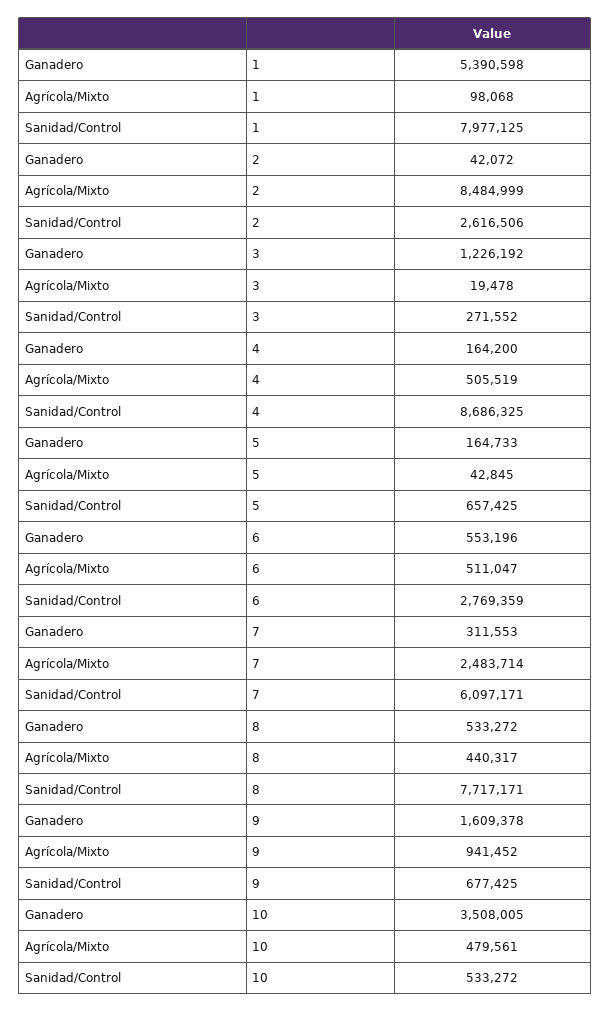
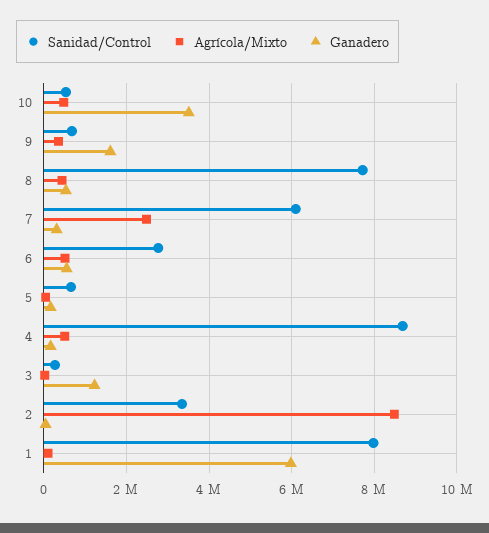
  {
    "Ganadero": {
-     "1": 5390598,
+     "1": 6000000,
      "2": 42072,
      "3": 1226192,
      "4": 164200,
      "5": 164733,
      "6": 553196,
      "7": 311553,
      "8": 533272,
      "9": 1609378,
      "10": 3508005
    },
    "Agrícola/Mixto": {
      "1": 98068,
      "2": 8484999,
      "3": 19478,
      "4": 505519,
      "5": 42845,
      "6": 511047,
      "7": 2483714,
      "8": 440317,
-     "9": 941452,
+     "9": 400000,
      "10": 479561
    },
    "Sanidad/Control": {
      "1": 7977125,
-     "2": 2616506,
+     "2": 3400000,
      "3": 271552,
      "4": 8686325,
      "5": 657425,
      "6": 2769359,
      "7": 6097171,
      "8": 7717171,
      "9": 677425,
      "10": 533272
    }
  }

